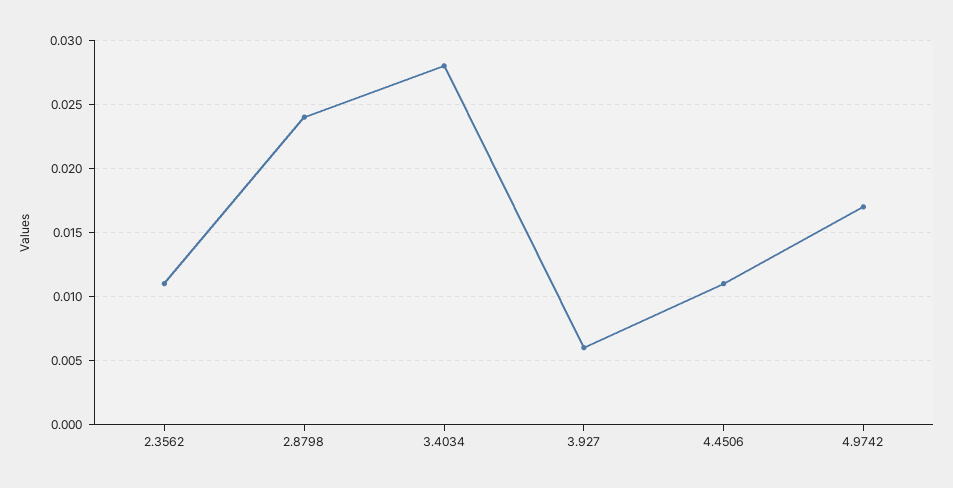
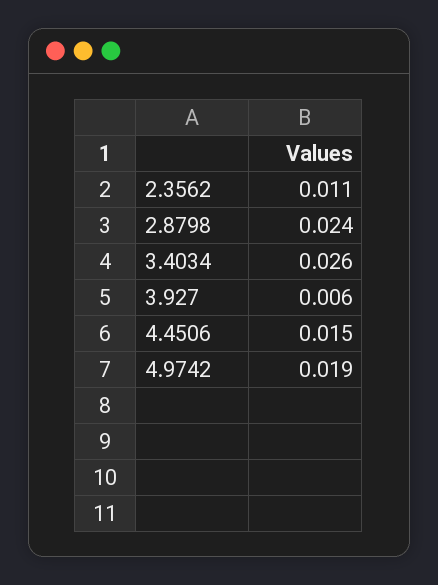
  {
    "2.3562": 0.011,
    "2.8798": 0.024,
-   "3.4034": 0.028,
+   "3.4034": 0.026,
    "3.927": 0.006,
-   "4.4506": 0.011,
+   "4.4506": 0.015,
-   "4.9742": 0.017
+   "4.9742": 0.019
  }

